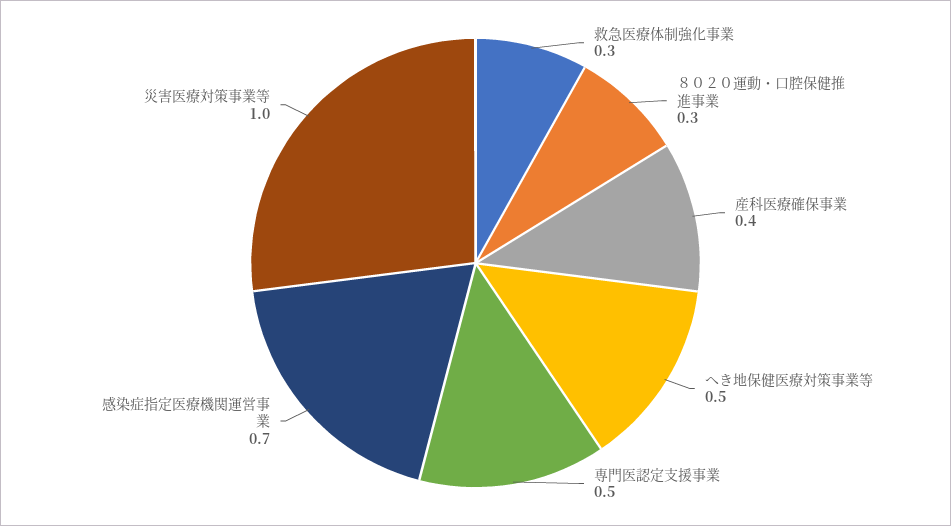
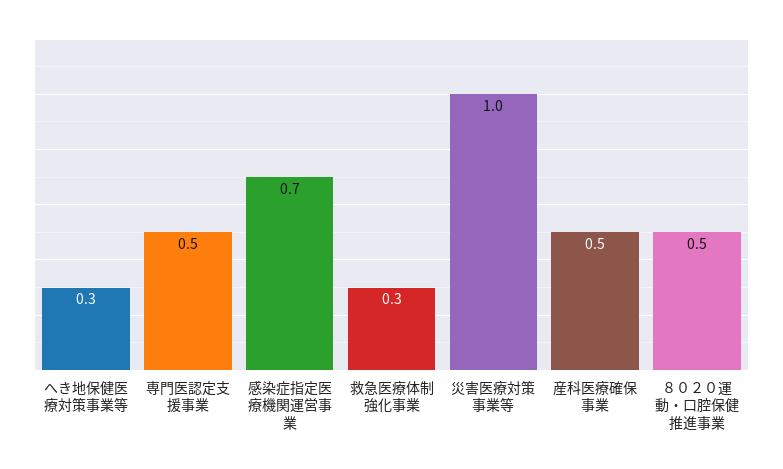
  {
    "救急医療体制強化事業": 0.3,
-   "８０２０運動・口腔保健推進事業": 0.3,
+   "８０２０運動・口腔保健推進事業": 0.5,
-   "産科医療確保事業": 0.4,
+   "産科医療確保事業": 0.5,
-   "へき地保健医療対策事業等": 0.5,
+   "へき地保健医療対策事業等": 0.3,
    "専門医認定支援事業": 0.5,
    "感染症指定医療機関運営事業": 0.7,
    "災害医療対策事業等": 1
  }

